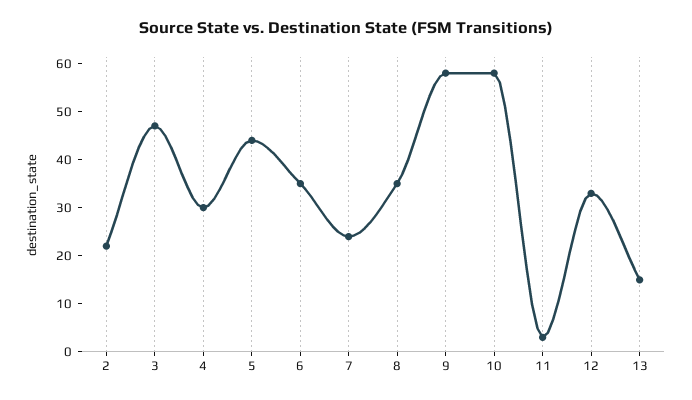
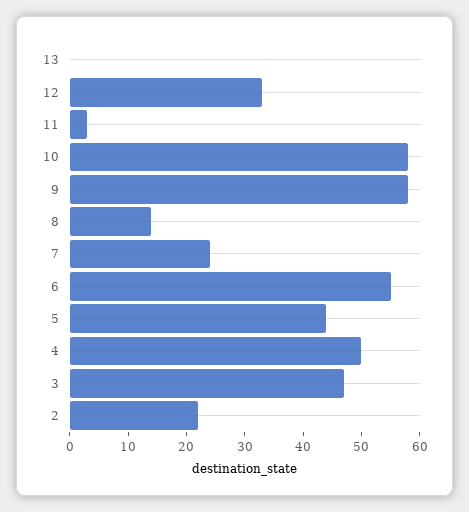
  {
    "2": 20,
    "3": 45,
-   "4": 30,
+   "4": 50,
    "5": 45,
-   "6": 35,
+   "6": 55,
    "7": 25,
-   "8": 35,
+   "8": 15,
    "9": 60,
    "10": 60,
    "11": 5,
    "12": 35,
-   "13": 15
+   "13": 0
  }

